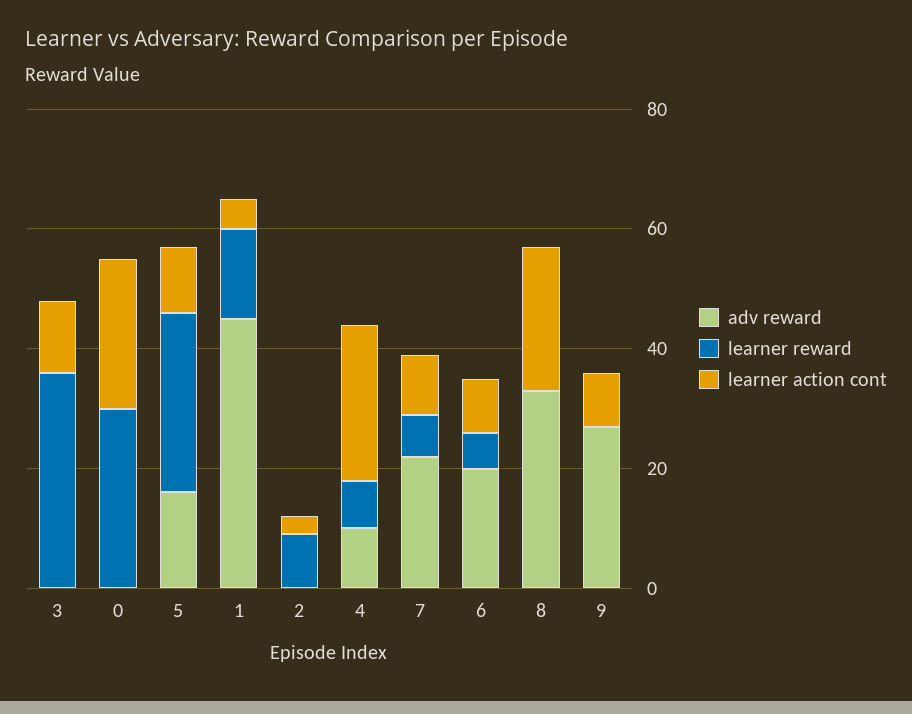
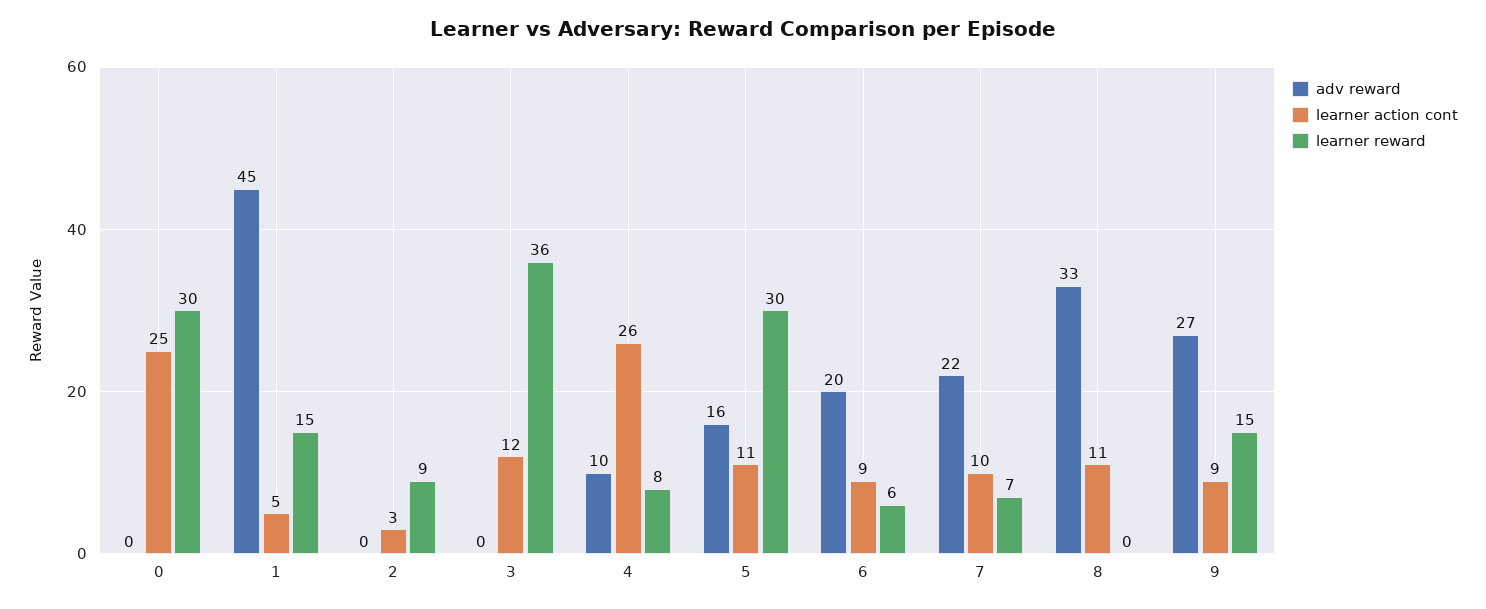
  {
    "adv reward": {
      "3": 0,
      "0": 0,
      "5": 16,
      "1": 45,
      "2": 0,
      "4": 10,
      "7": 22,
      "6": 20,
      "8": 33,
      "9": 27
    },
    "learner reward": {
      "3": 36,
      "0": 30,
      "5": 30,
      "1": 15,
      "2": 9,
      "4": 8,
      "7": 7,
      "6": 6,
      "8": 0,
-     "9": 0
+     "9": 15
    },
    "learner action cont": {
      "3": 12,
      "0": 25,
      "5": 11,
      "1": 5,
      "2": 3,
      "4": 26,
      "7": 10,
      "6": 9,
-     "8": 25,
+     "8": 11,
      "9": 9
    }
  }

